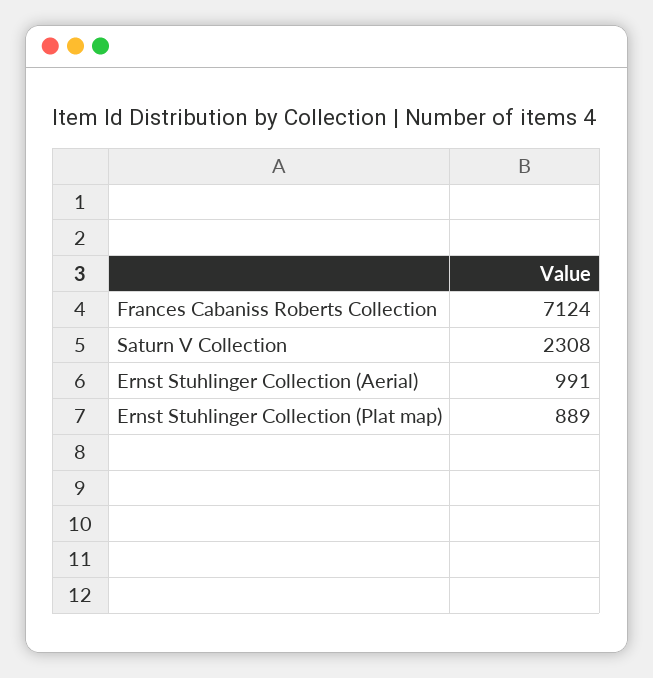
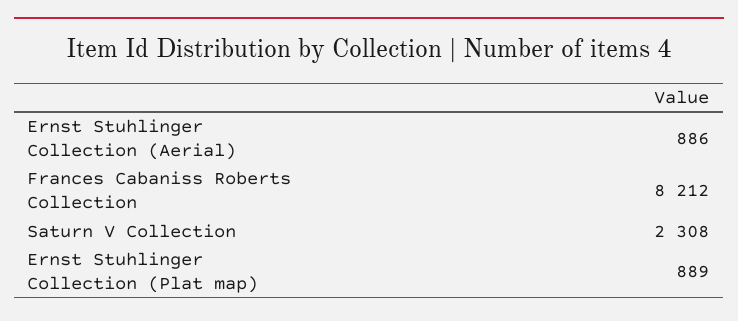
  {
-   "Frances Cabaniss Roberts Collection": 7124,
+   "Frances Cabaniss Roberts Collection": 8212,
    "Saturn V Collection": 2308,
-   "Ernst Stuhlinger Collection (Aerial)": 991,
+   "Ernst Stuhlinger Collection (Aerial)": 886,
    "Ernst Stuhlinger Collection (Plat map)": 889
  }

